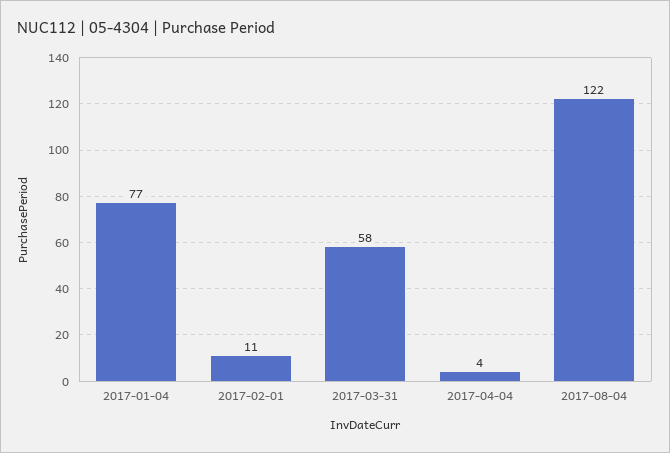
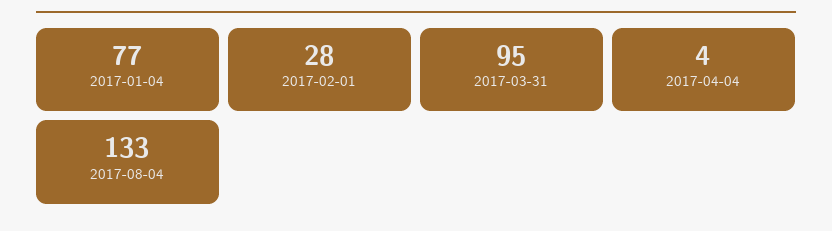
  {
    "2017-01-04": 77,
-   "2017-02-01": 11,
+   "2017-02-01": 28,
-   "2017-03-31": 58,
+   "2017-03-31": 95,
    "2017-04-04": 4,
-   "2017-08-04": 122
+   "2017-08-04": 133
  }

